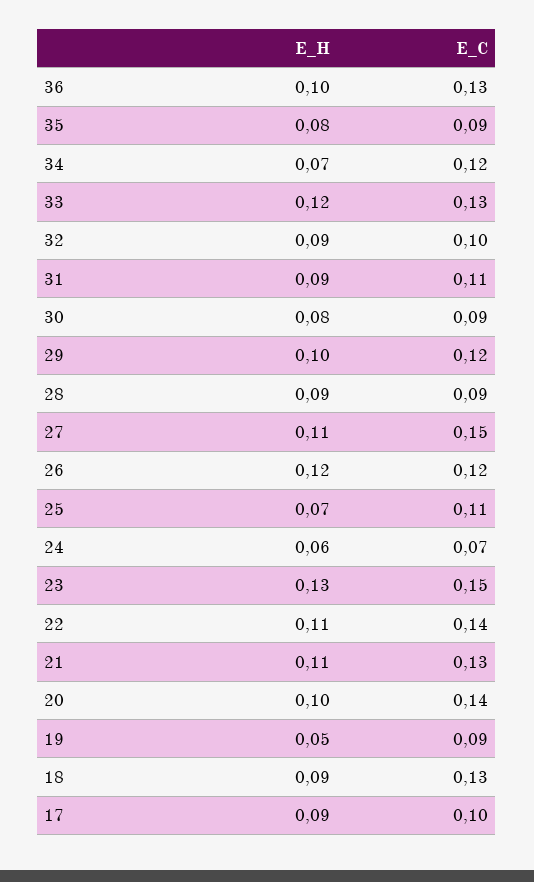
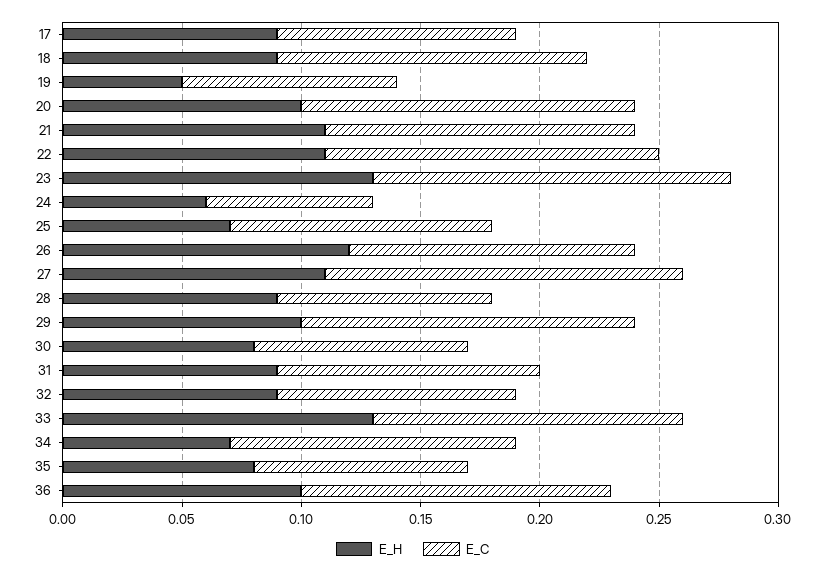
  {
    "E_H": {
      "36": 0.1,
      "35": 0.08,
      "34": 0.07,
-     "33": 0.12,
+     "33": 0.13,
      "32": 0.09,
      "31": 0.09,
      "30": 0.08,
      "29": 0.1,
      "28": 0.09,
      "27": 0.11,
      "26": 0.12,
      "25": 0.07,
      "24": 0.06,
      "23": 0.13,
      "22": 0.11,
      "21": 0.11,
      "20": 0.1,
      "19": 0.05,
      "18": 0.09,
      "17": 0.09
    },
    "E_C": {
      "36": 0.13,
      "35": 0.09,
      "34": 0.12,
      "33": 0.13,
      "32": 0.1,
      "31": 0.11,
      "30": 0.09,
-     "29": 0.12,
+     "29": 0.14,
      "28": 0.09,
      "27": 0.15,
      "26": 0.12,
      "25": 0.11,
      "24": 0.07,
      "23": 0.15,
      "22": 0.14,
      "21": 0.13,
      "20": 0.14,
      "19": 0.09,
      "18": 0.13,
      "17": 0.1
    }
  }

